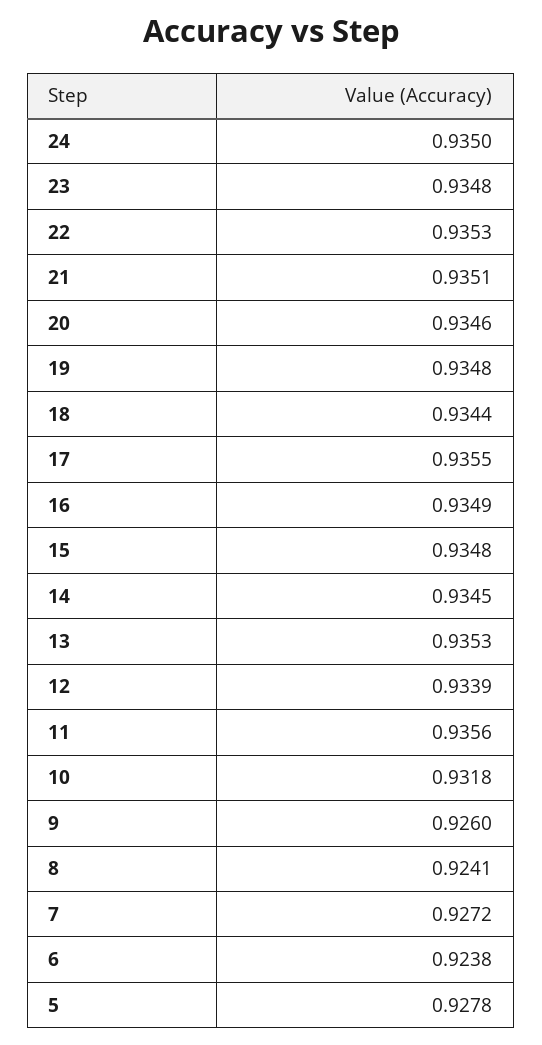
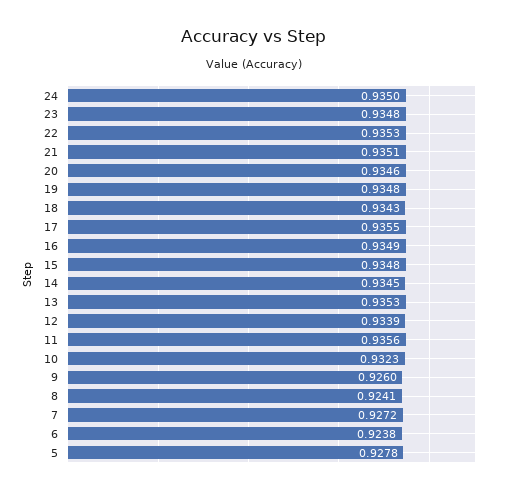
  {
    "24": 0.935,
    "23": 0.9348,
    "22": 0.9353,
    "21": 0.9351,
    "20": 0.9346,
    "19": 0.9348,
-   "18": 0.9344,
+   "18": 0.9343,
    "17": 0.9355,
    "16": 0.9349,
    "15": 0.9348,
    "14": 0.9345,
    "13": 0.9353,
    "12": 0.9339,
    "11": 0.9356,
-   "10": 0.9318,
+   "10": 0.9323,
    "9": 0.926,
    "8": 0.9241,
    "7": 0.9272,
    "6": 0.9238,
    "5": 0.9278
  }

